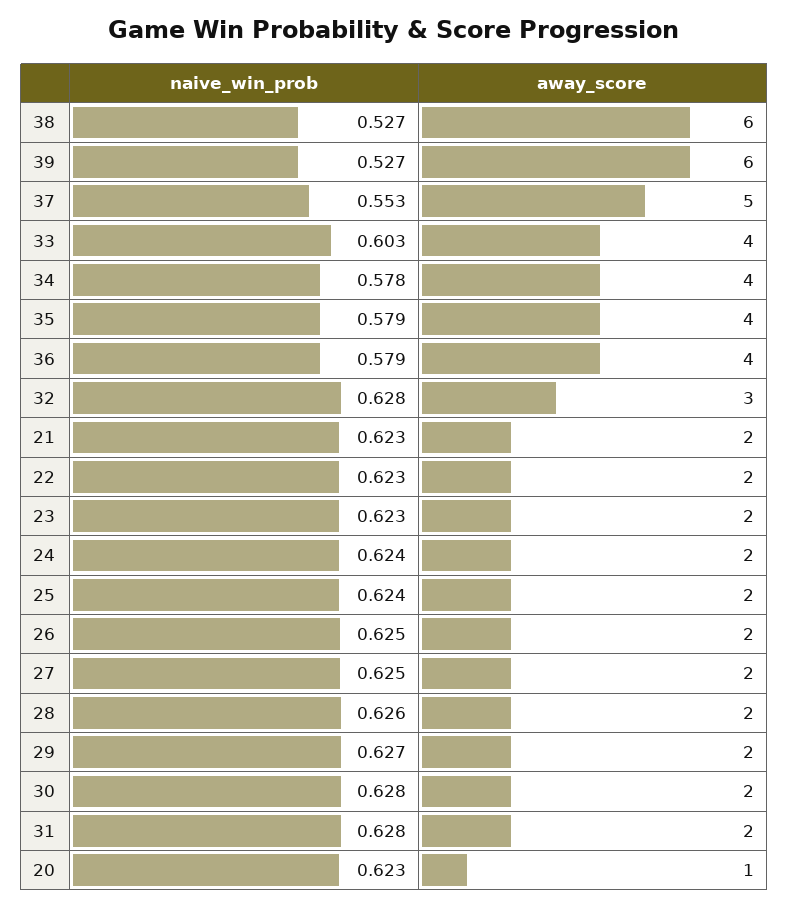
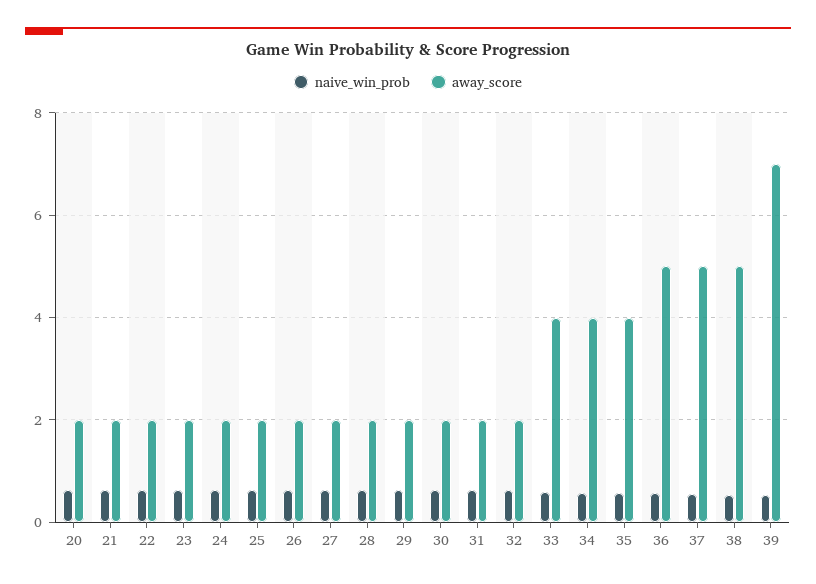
  {
    "naive_win_prob": {
      "38": 0.527,
      "39": 0.527,
      "37": 0.553,
      "33": 0.603,
      "34": 0.578,
      "35": 0.579,
      "36": 0.579,
      "32": 0.628,
      "21": 0.623,
      "22": 0.623,
      "23": 0.623,
      "24": 0.624,
      "25": 0.624,
      "26": 0.625,
      "27": 0.625,
      "28": 0.626,
      "29": 0.627,
      "30": 0.628,
      "31": 0.628,
      "20": 0.623
    },
    "away_score": {
-     "38": 6,
+     "38": 5,
-     "39": 6,
+     "39": 7,
      "37": 5,
      "33": 4,
      "34": 4,
      "35": 4,
-     "36": 4,
+     "36": 5,
-     "32": 3,
+     "32": 2,
      "21": 2,
      "22": 2,
      "23": 2,
      "24": 2,
      "25": 2,
      "26": 2,
      "27": 2,
      "28": 2,
      "29": 2,
      "30": 2,
      "31": 2,
-     "20": 1
+     "20": 2
    }
  }

